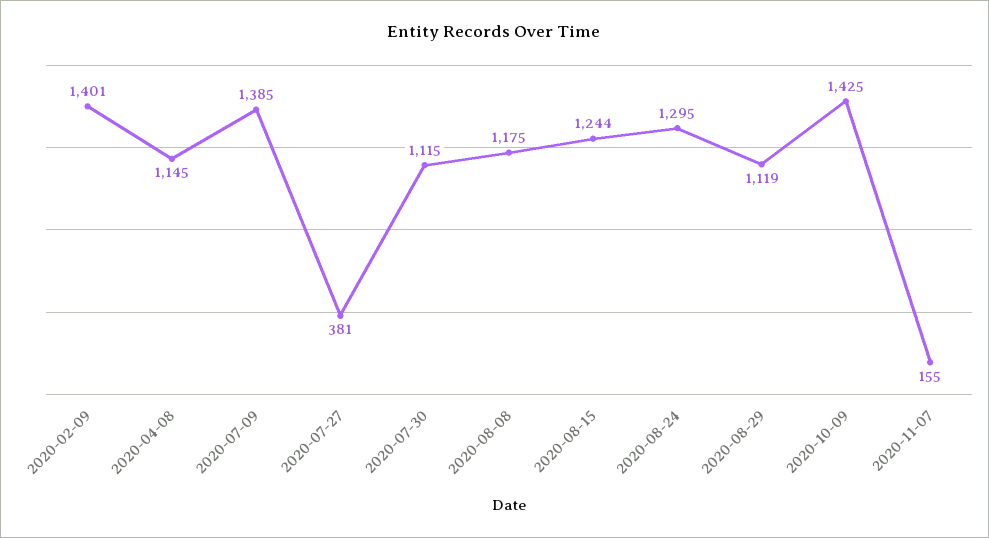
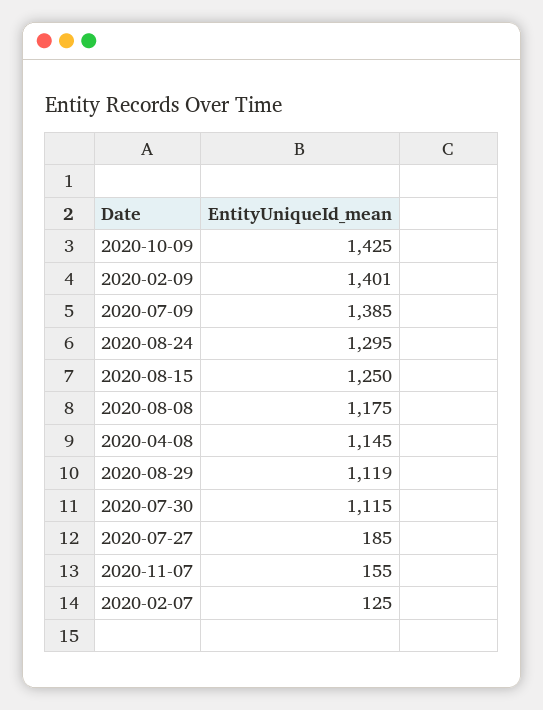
  {
    "2020-02-09": 1401,
    "2020-04-08": 1145,
    "2020-07-09": 1385,
-   "2020-07-27": 381,
+   "2020-07-27": 185,
    "2020-07-30": 1115,
    "2020-08-08": 1175,
-   "2020-08-15": 1244,
+   "2020-08-15": 1250,
    "2020-08-24": 1295,
    "2020-08-29": 1119,
    "2020-10-09": 1425,
-   "2020-11-07": 155
+   "2020-11-07": 155,
+   "2020-02-07": 125
  }

